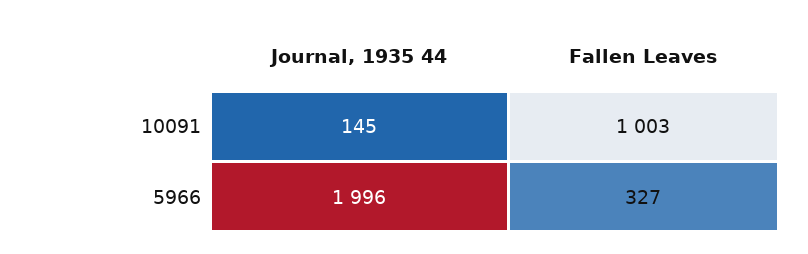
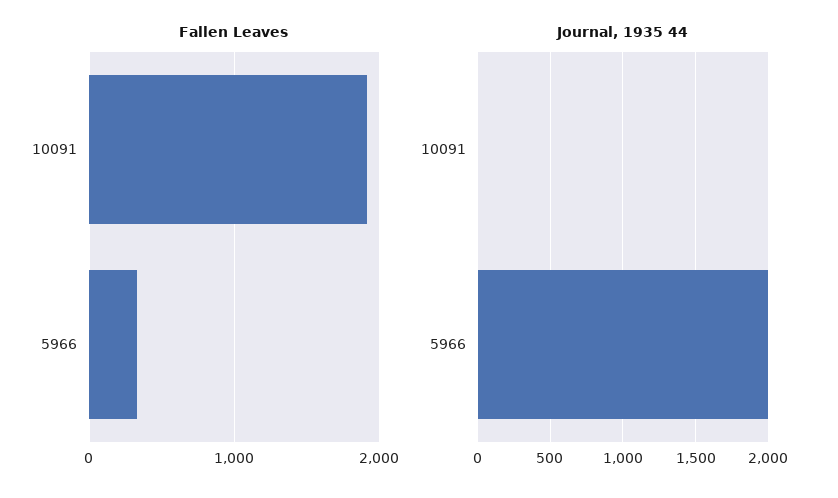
  {
    "Journal, 1935 44": {
-     "10091": 145,
+     "10091": 0,
      "5966": 1996
    },
    "Fallen Leaves": {
-     "10091": 1003,
+     "10091": 1900,
      "5966": 327
    }
  }

